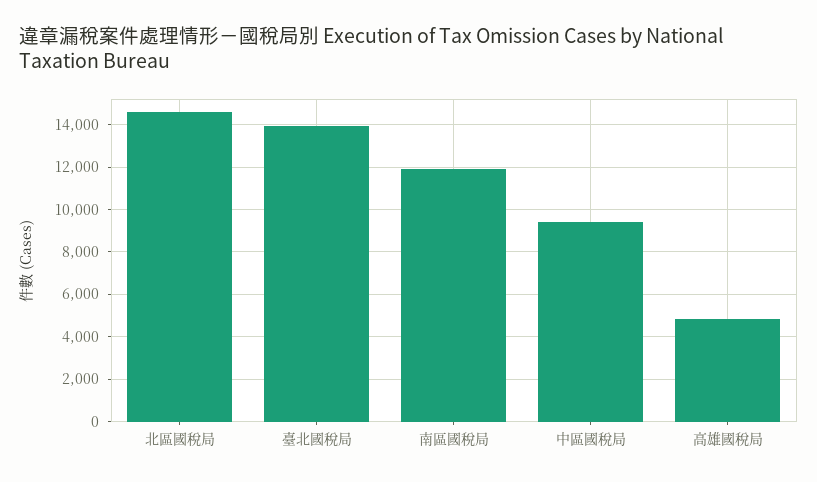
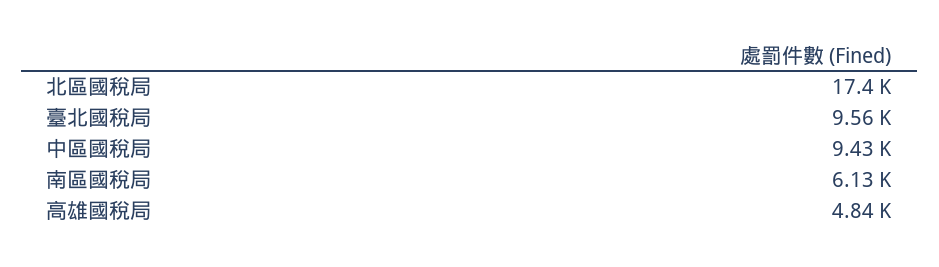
  {
-   "北區國稅局": 14500,
+   "北區國稅局": 17400,
-   "臺北國稅局": 14000,
+   "臺北國稅局": 9560,
-   "南區國稅局": 12000,
+   "南區國稅局": 6130,
    "中區國稅局": 9430,
    "高雄國稅局": 4840
  }

